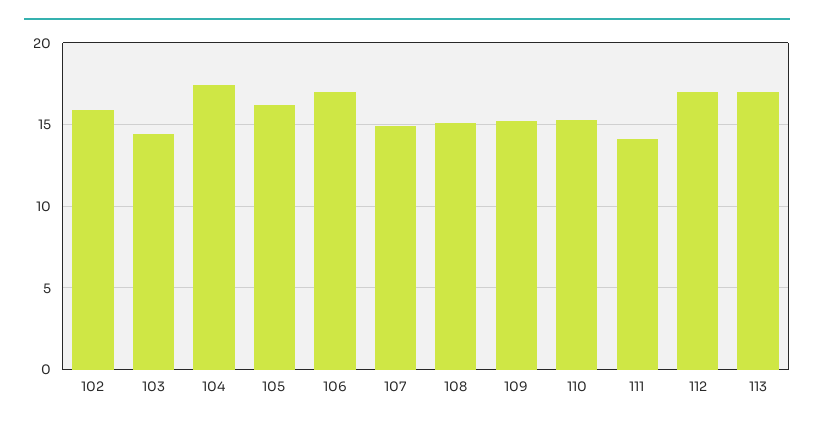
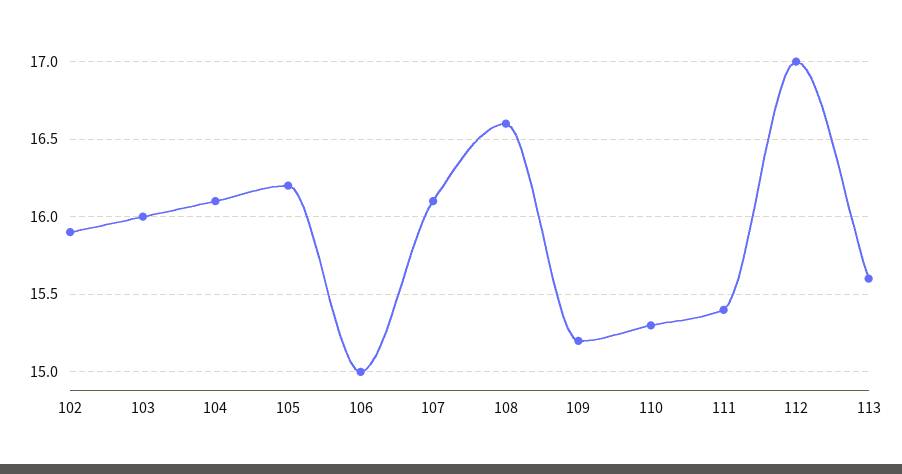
  {
    "102": 15.9,
-   "103": 14.5,
+   "103": 16,
-   "104": 17.5,
+   "104": 16.1,
    "105": 16.2,
-   "106": 17,
+   "106": 15,
-   "107": 15,
+   "107": 16.1,
-   "108": 15,
+   "108": 16.6,
    "109": 15.2,
    "110": 15.3,
-   "111": 14,
+   "111": 15.4,
    "112": 17,
-   "113": 17
+   "113": 15.6
  }

